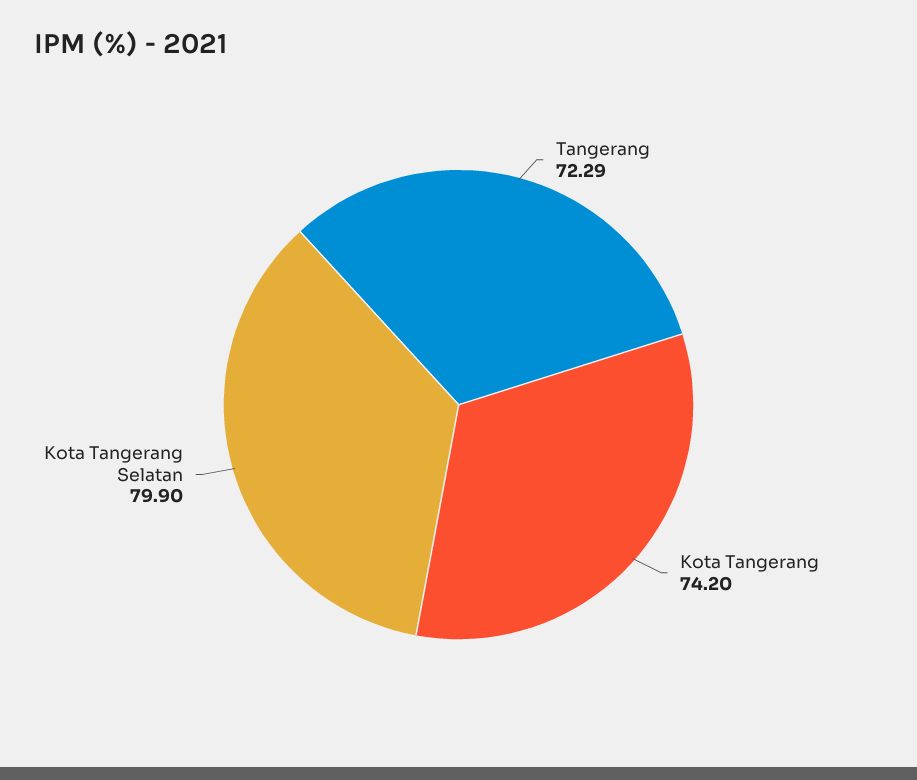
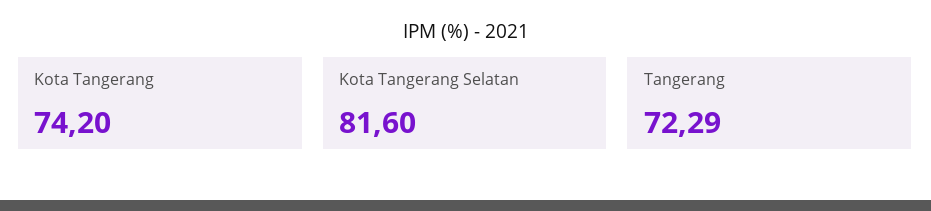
  {
    "Tangerang": 72.29,
    "Kota Tangerang": 74.2,
-   "Kota Tangerang Selatan": 79.9
+   "Kota Tangerang Selatan": 81.6
  }

